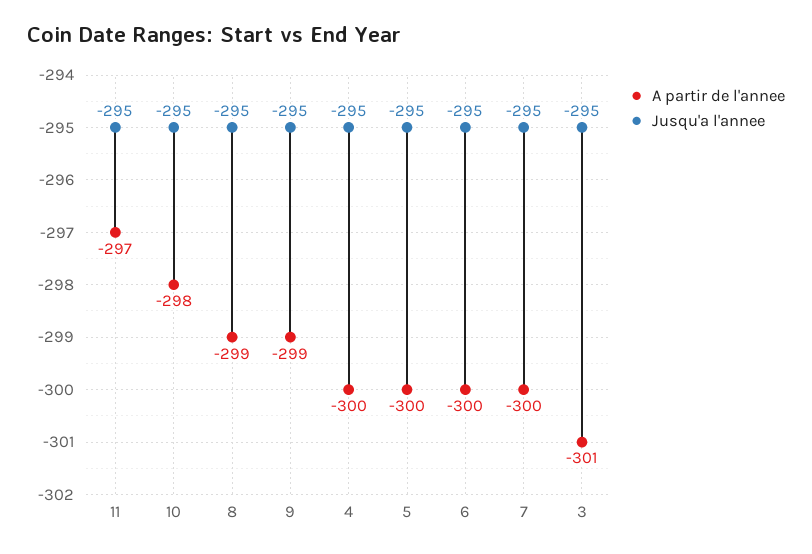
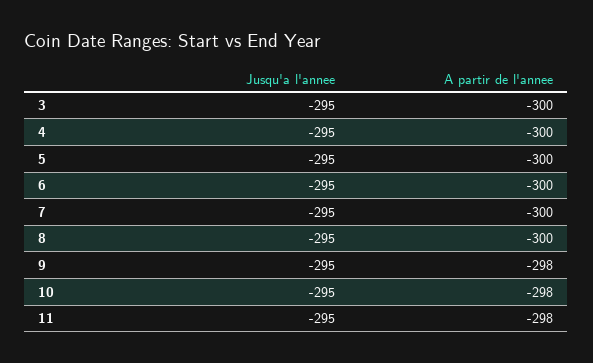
  {
    "A partir de l'annee": {
-     "11": -297,
+     "11": -298,
      "10": -298,
-     "8": -299,
+     "8": -300,
-     "9": -299,
+     "9": -298,
      "4": -300,
      "5": -300,
      "6": -300,
      "7": -300,
-     "3": -301
+     "3": -300
    },
    "Jusqu'a l'annee": {
      "11": -295,
      "10": -295,
      "8": -295,
      "9": -295,
      "4": -295,
      "5": -295,
      "6": -295,
      "7": -295,
      "3": -295
    }
  }

